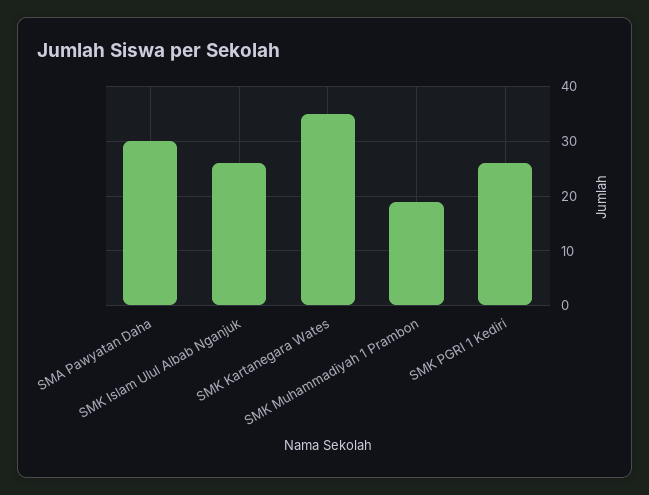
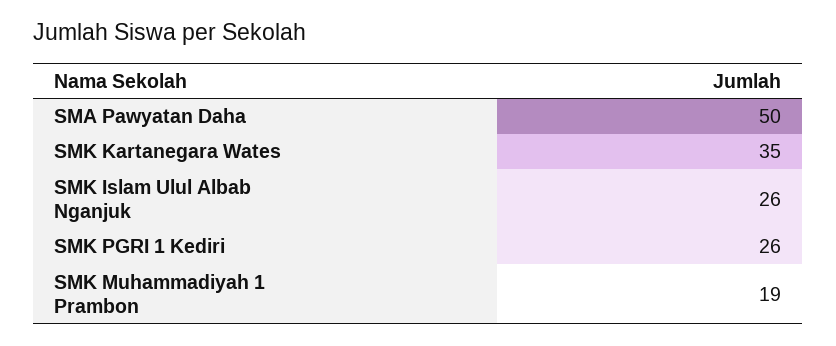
  {
-   "SMA Pawyatan Daha": 30,
+   "SMA Pawyatan Daha": 50,
    "SMK Islam Ulul Albab Nganjuk": 26,
    "SMK Kartanegara Wates": 35,
    "SMK Muhammadiyah 1 Prambon": 19,
    "SMK PGRI 1 Kediri": 26
  }

